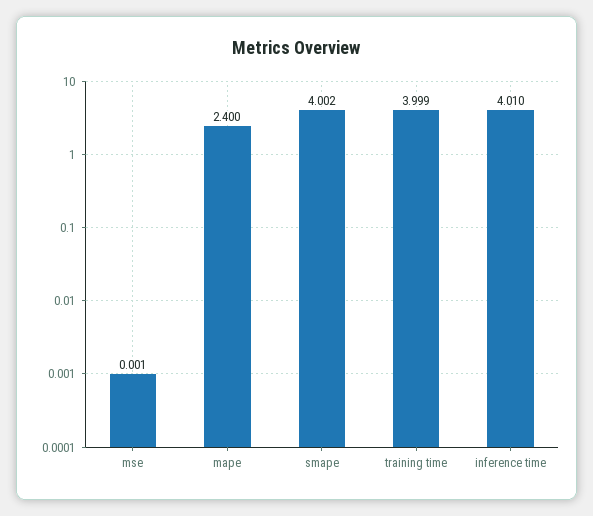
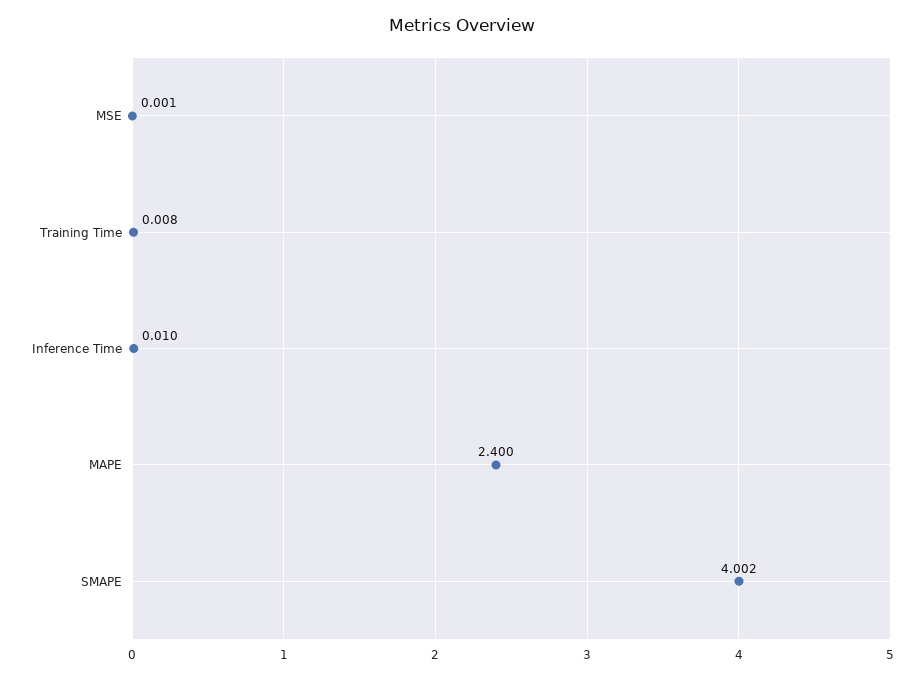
  {
    "mse": 0.001,
    "mape": 2.4,
    "smape": 4.002,
-   "training time": 3.999,
+   "training time": 0.008,
-   "inference time": 4.01
+   "inference time": 0.01
  }

